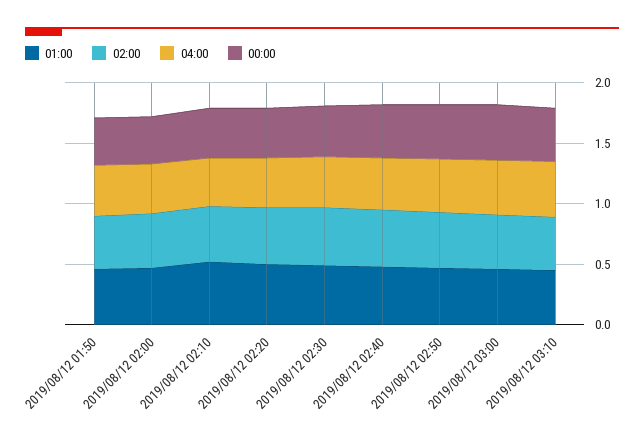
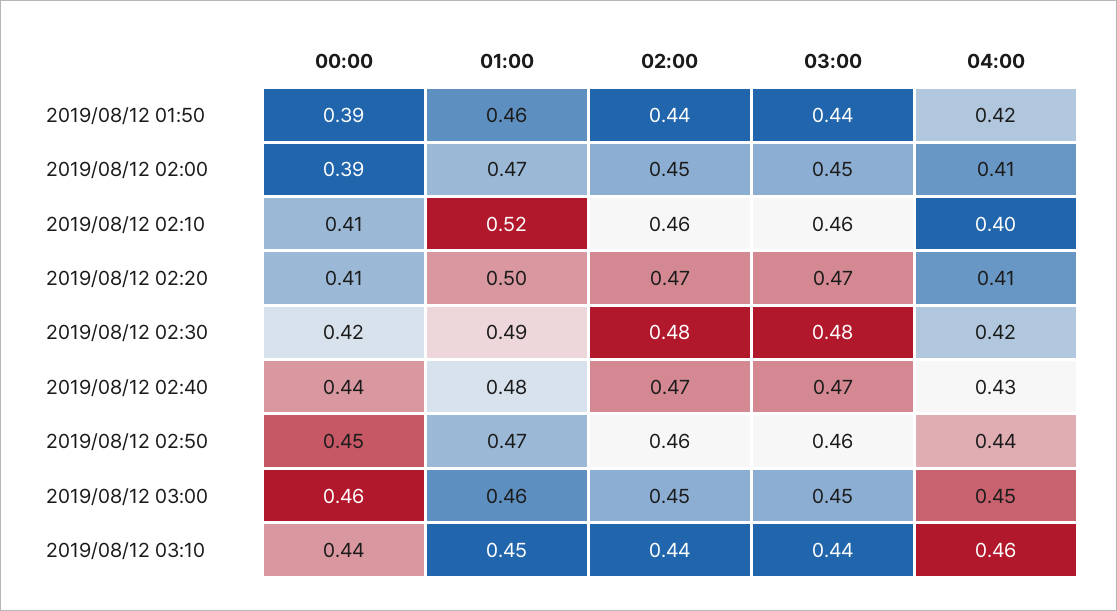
  {
    "01:00": {
      "2019/08/12 01:50": 0.46,
      "2019/08/12 02:00": 0.47,
      "2019/08/12 02:10": 0.52,
      "2019/08/12 02:20": 0.5,
      "2019/08/12 02:30": 0.49,
      "2019/08/12 02:40": 0.48,
      "2019/08/12 02:50": 0.47,
      "2019/08/12 03:00": 0.46,
      "2019/08/12 03:10": 0.45
    },
    "02:00": {
      "2019/08/12 01:50": 0.44,
      "2019/08/12 02:00": 0.45,
      "2019/08/12 02:10": 0.46,
      "2019/08/12 02:20": 0.47,
      "2019/08/12 02:30": 0.48,
      "2019/08/12 02:40": 0.47,
      "2019/08/12 02:50": 0.46,
      "2019/08/12 03:00": 0.45,
      "2019/08/12 03:10": 0.44
    },
    "04:00": {
      "2019/08/12 01:50": 0.42,
      "2019/08/12 02:00": 0.41,
      "2019/08/12 02:10": 0.4,
      "2019/08/12 02:20": 0.41,
      "2019/08/12 02:30": 0.42,
      "2019/08/12 02:40": 0.43,
      "2019/08/12 02:50": 0.44,
      "2019/08/12 03:00": 0.45,
      "2019/08/12 03:10": 0.46
    },
    "00:00": {
      "2019/08/12 01:50": 0.39,
      "2019/08/12 02:00": 0.39,
      "2019/08/12 02:10": 0.41,
      "2019/08/12 02:20": 0.41,
      "2019/08/12 02:30": 0.42,
      "2019/08/12 02:40": 0.44,
      "2019/08/12 02:50": 0.45,
      "2019/08/12 03:00": 0.46,
      "2019/08/12 03:10": 0.44
-   }
+   },
+   "03:00": {
+     "2019/08/12 01:50": 0.44,
+     "2019/08/12 02:00": 0.45,
+     "2019/08/12 02:10": 0.46,
+     "2019/08/12 02:20": 0.47,
+     "2019/08/12 02:30": 0.48,
+     "2019/08/12 02:40": 0.47,
+     "2019/08/12 02:50": 0.46,
+     "2019/08/12 03:00": 0.45,
+     "2019/08/12 03:10": 0.44
+   }
  }

